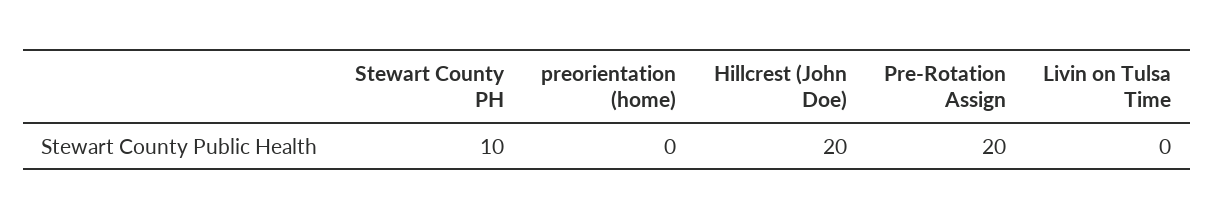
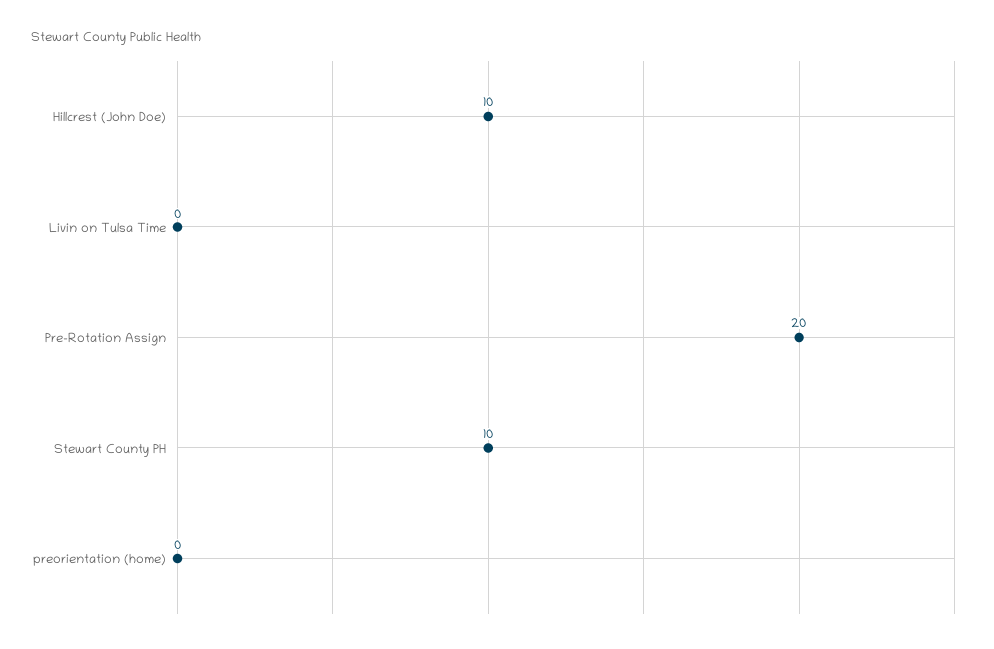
  {
    "Stewart County PH": 10,
    "preorientation (home)": 0,
-   "Hillcrest (John Doe)": 20,
+   "Hillcrest (John Doe)": 10,
    "Pre-Rotation Assign": 20,
    "Livin on Tulsa Time": 0
  }

